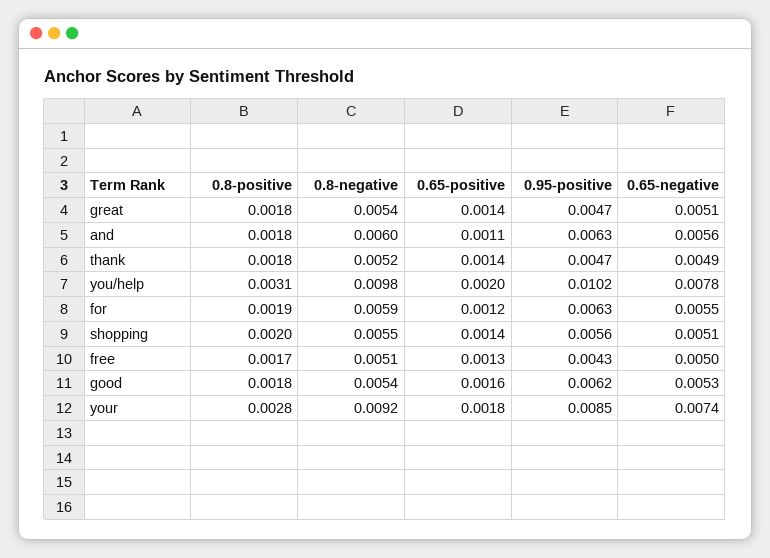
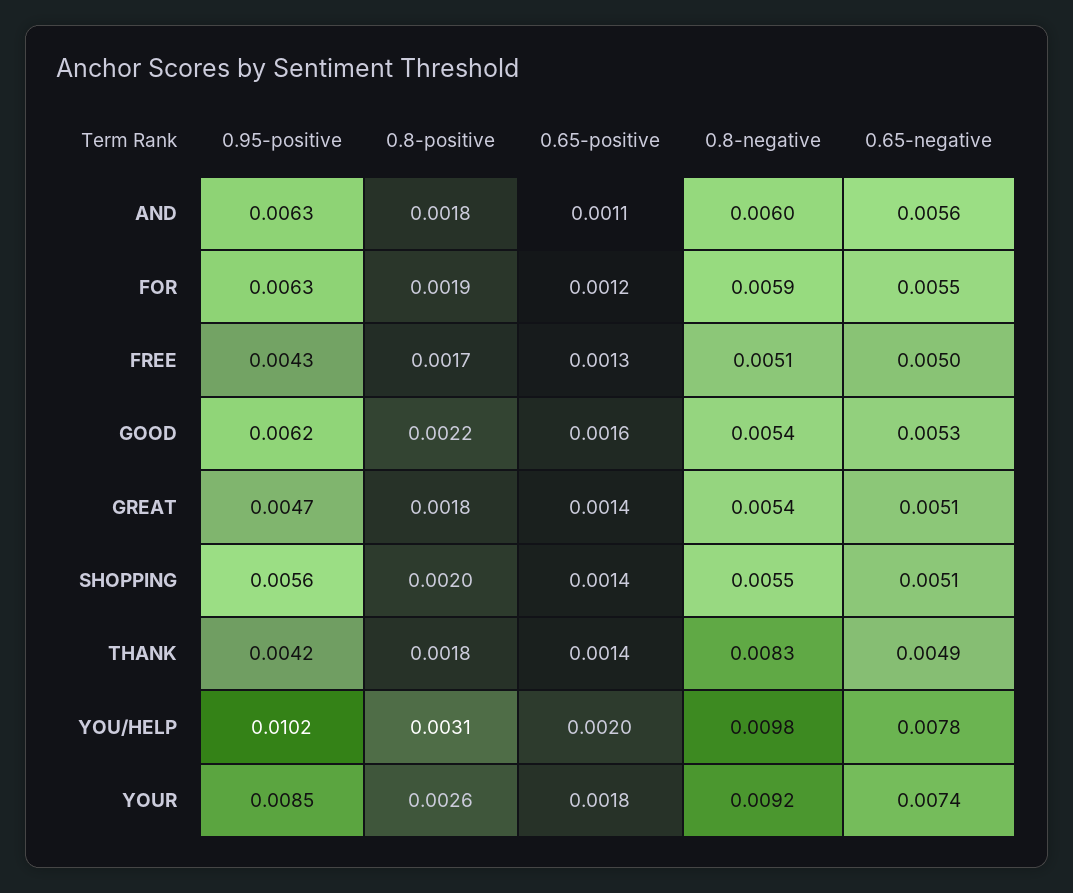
  {
    "0.8-positive": {
      "great": 0.0018,
      "and": 0.0018,
      "thank": 0.0018,
      "you/help": 0.0031,
      "for": 0.0019,
      "shopping": 0.002,
      "free": 0.0017,
-     "good": 0.0018,
+     "good": 0.0022,
-     "your": 0.0028
+     "your": 0.0026
    },
    "0.8-negative": {
      "great": 0.0054,
      "and": 0.006,
-     "thank": 0.0052,
+     "thank": 0.0083,
      "you/help": 0.0098,
      "for": 0.0059,
      "shopping": 0.0055,
      "free": 0.0051,
      "good": 0.0054,
      "your": 0.0092
    },
    "0.65-positive": {
      "great": 0.0014,
      "and": 0.0011,
      "thank": 0.0014,
      "you/help": 0.002,
      "for": 0.0012,
      "shopping": 0.0014,
      "free": 0.0013,
      "good": 0.0016,
      "your": 0.0018
    },
    "0.95-positive": {
      "great": 0.0047,
      "and": 0.0063,
-     "thank": 0.0047,
+     "thank": 0.0042,
      "you/help": 0.0102,
      "for": 0.0063,
      "shopping": 0.0056,
      "free": 0.0043,
      "good": 0.0062,
      "your": 0.0085
    },
    "0.65-negative": {
      "great": 0.0051,
      "and": 0.0056,
      "thank": 0.0049,
      "you/help": 0.0078,
      "for": 0.0055,
      "shopping": 0.0051,
      "free": 0.005,
      "good": 0.0053,
      "your": 0.0074
    }
  }

